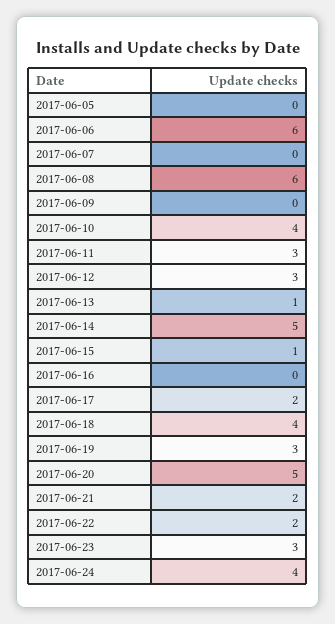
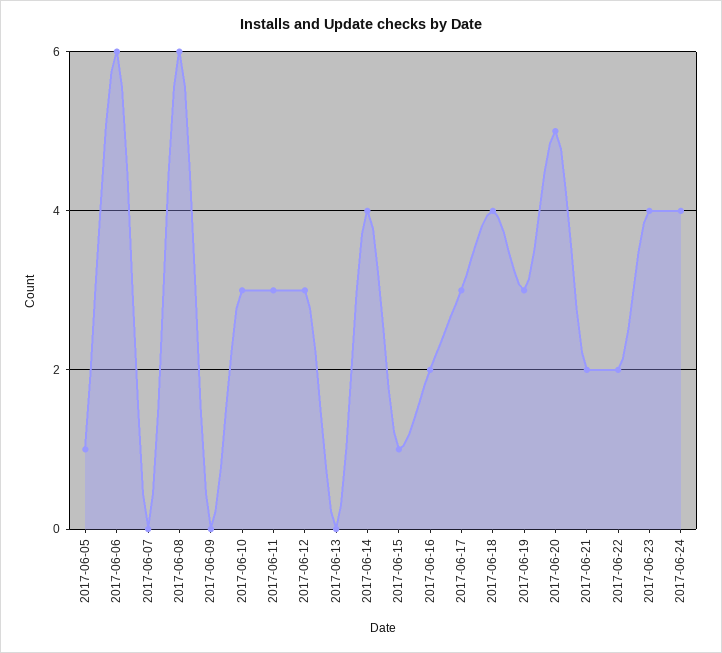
  {
-   "2017-06-05": 0,
+   "2017-06-05": 1,
    "2017-06-06": 6,
    "2017-06-07": 0,
    "2017-06-08": 6,
    "2017-06-09": 0,
-   "2017-06-10": 4,
+   "2017-06-10": 3,
    "2017-06-11": 3,
    "2017-06-12": 3,
-   "2017-06-13": 1,
+   "2017-06-13": 0,
-   "2017-06-14": 5,
+   "2017-06-14": 4,
    "2017-06-15": 1,
-   "2017-06-16": 0,
+   "2017-06-16": 2,
-   "2017-06-17": 2,
+   "2017-06-17": 3,
    "2017-06-18": 4,
    "2017-06-19": 3,
    "2017-06-20": 5,
    "2017-06-21": 2,
    "2017-06-22": 2,
-   "2017-06-23": 3,
+   "2017-06-23": 4,
    "2017-06-24": 4
  }

